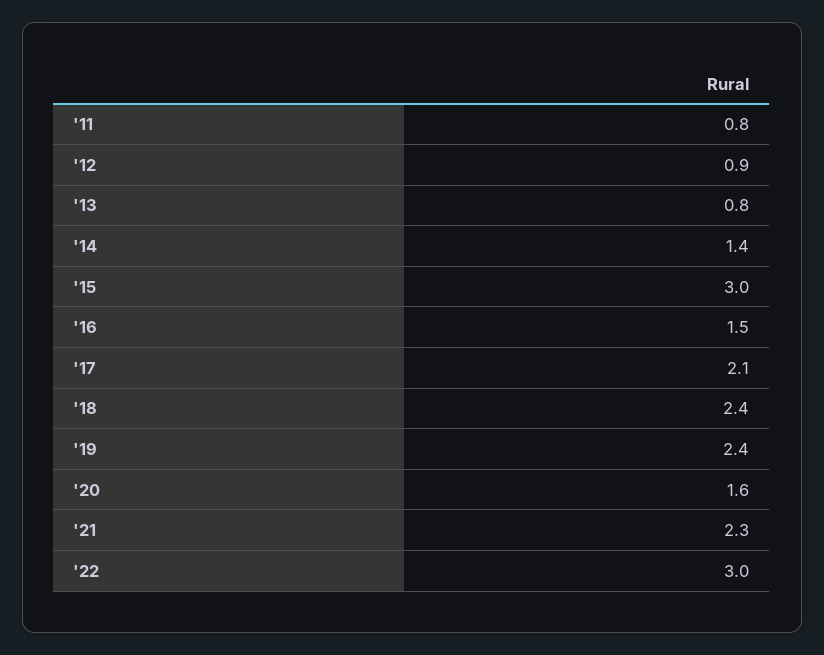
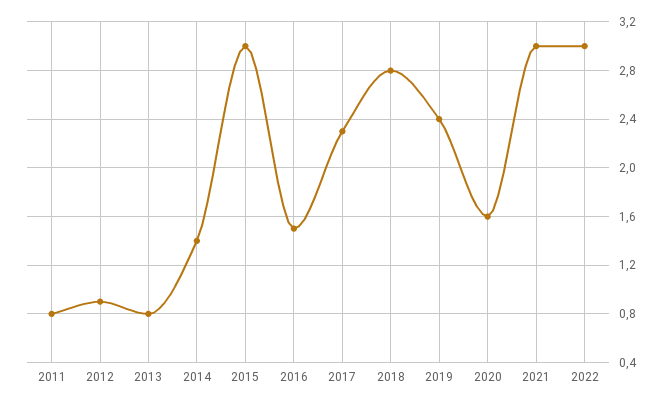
  {
    "'11": 0.8,
    "'12": 0.9,
    "'13": 0.8,
    "'14": 1.4,
    "'15": 3,
    "'16": 1.5,
-   "'17": 2.1,
+   "'17": 2.3,
-   "'18": 2.4,
+   "'18": 2.8,
    "'19": 2.4,
    "'20": 1.6,
-   "'21": 2.3,
+   "'21": 3,
    "'22": 3
  }

